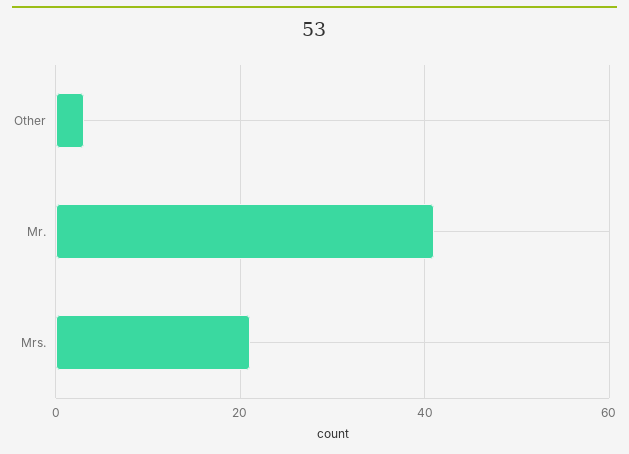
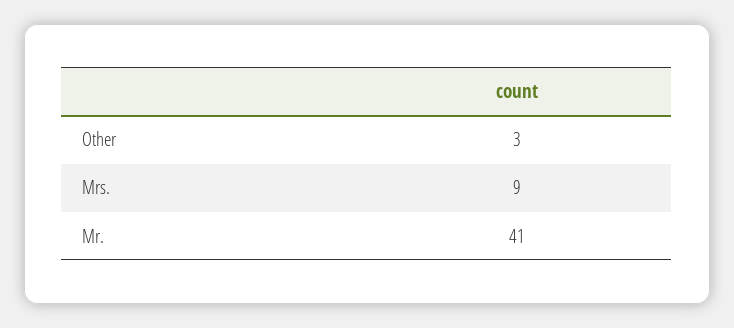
  {
    "Other": 3,
    "Mr.": 41,
-   "Mrs.": 20
+   "Mrs.": 9
  }

